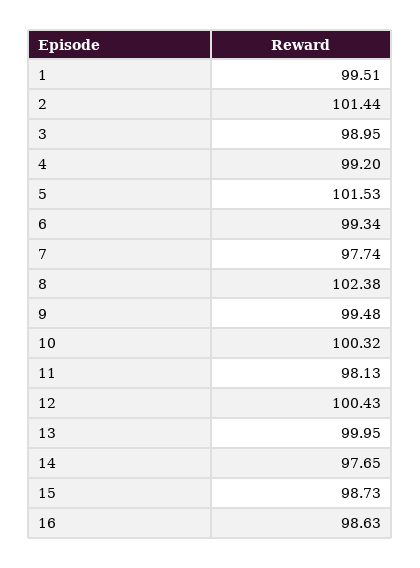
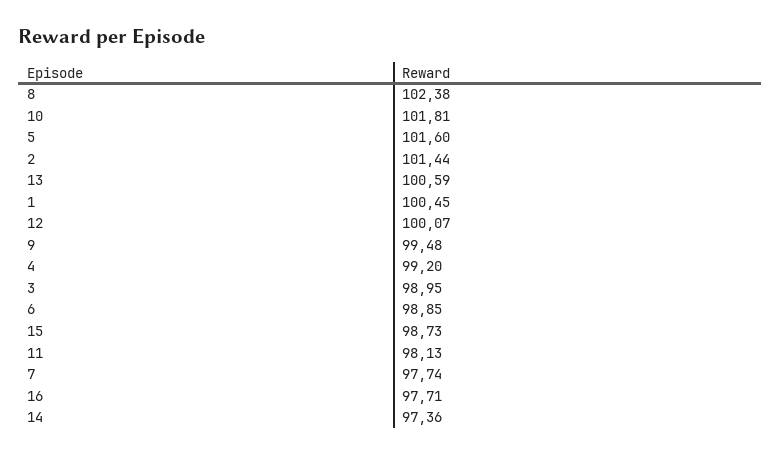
  {
-   "1": 99.51,
+   "1": 100.45,
    "2": 101.44,
    "3": 98.95,
    "4": 99.2,
-   "5": 101.53,
+   "5": 101.6,
-   "6": 99.34,
+   "6": 98.85,
    "7": 97.74,
    "8": 102.38,
    "9": 99.48,
-   "10": 100.32,
+   "10": 101.81,
    "11": 98.13,
-   "12": 100.43,
+   "12": 100.07,
-   "13": 99.95,
+   "13": 100.59,
-   "14": 97.65,
+   "14": 97.36,
    "15": 98.73,
-   "16": 98.63
+   "16": 97.71
  }

